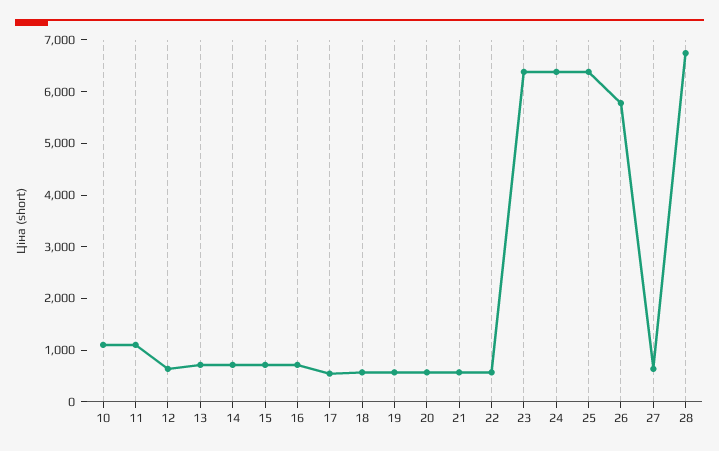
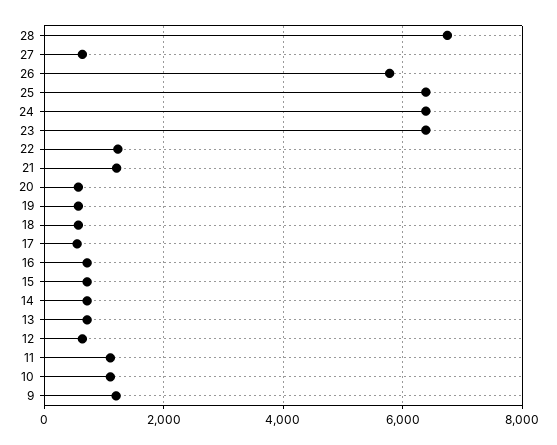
  {
    "10": 1200,
    "11": 1200,
    "12": 600,
    "13": 800,
    "14": 800,
    "15": 800,
    "16": 800,
    "17": 600,
    "18": 600,
    "19": 600,
    "20": 600,
-   "21": 600,
+   "21": 1200,
-   "22": 600,
+   "22": 1200,
    "23": 6400,
    "24": 6400,
    "25": 6400,
    "26": 5800,
    "27": 600,
-   "28": 6800
+   "28": 6800,
+   "9": 1200
  }

